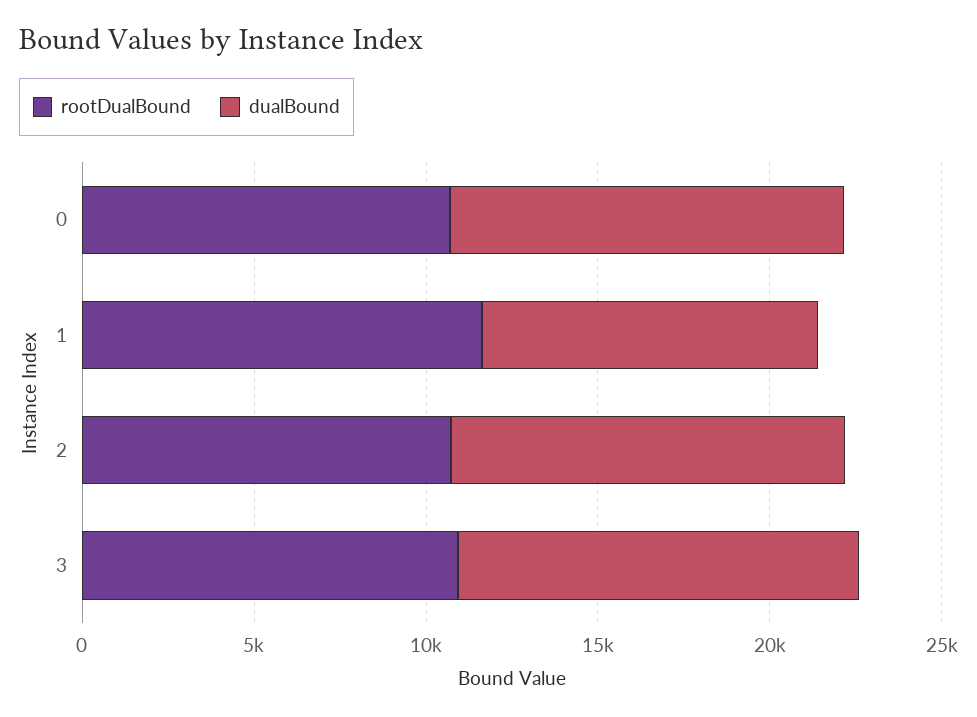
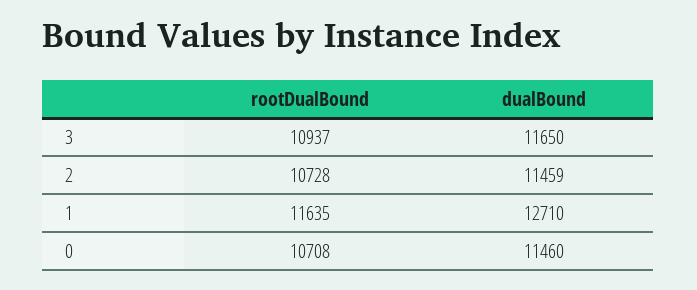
  {
    "rootDualBound": {
      "0": 10708,
      "1": 11635,
      "2": 10728,
      "3": 10937
    },
    "dualBound": {
      "0": 11460,
-     "1": 10000,
+     "1": 12710,
      "2": 11459,
      "3": 11650
    }
  }

